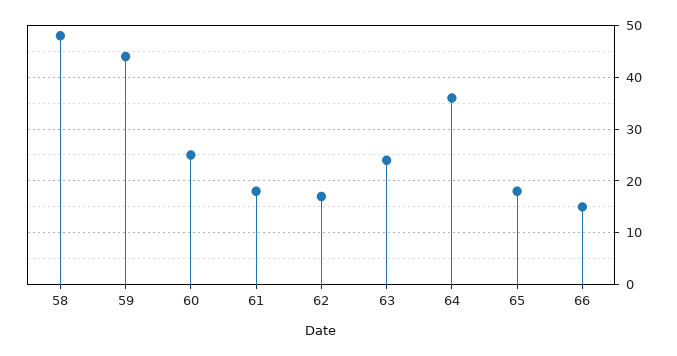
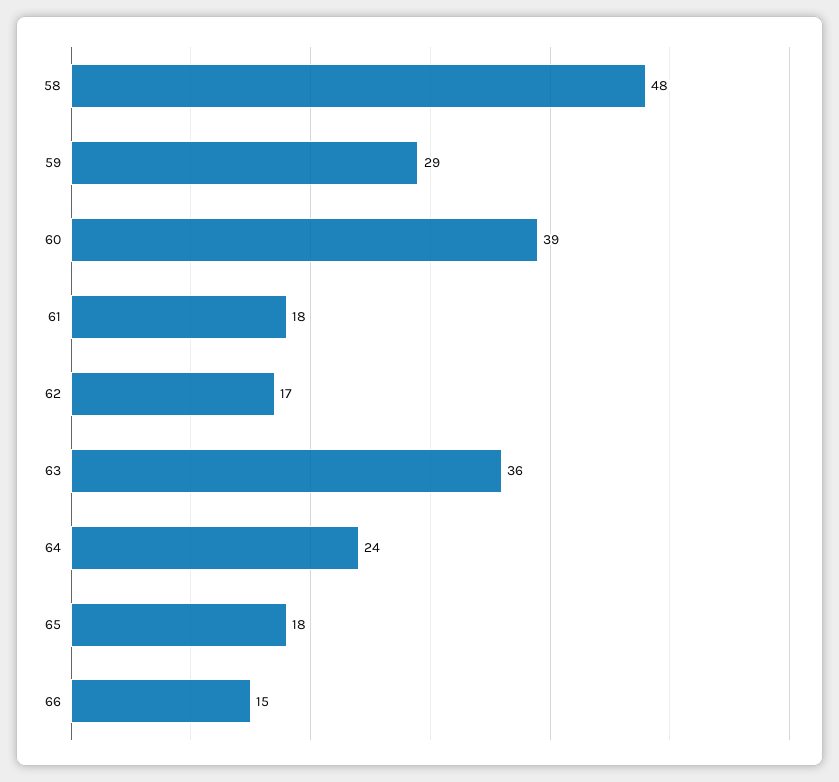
  {
    "58": 48,
-   "59": 45,
+   "59": 29,
-   "60": 25,
+   "60": 39,
    "61": 18,
    "62": 17,
-   "63": 25,
+   "63": 36,
-   "64": 35,
+   "64": 24,
    "65": 18,
    "66": 15
  }

